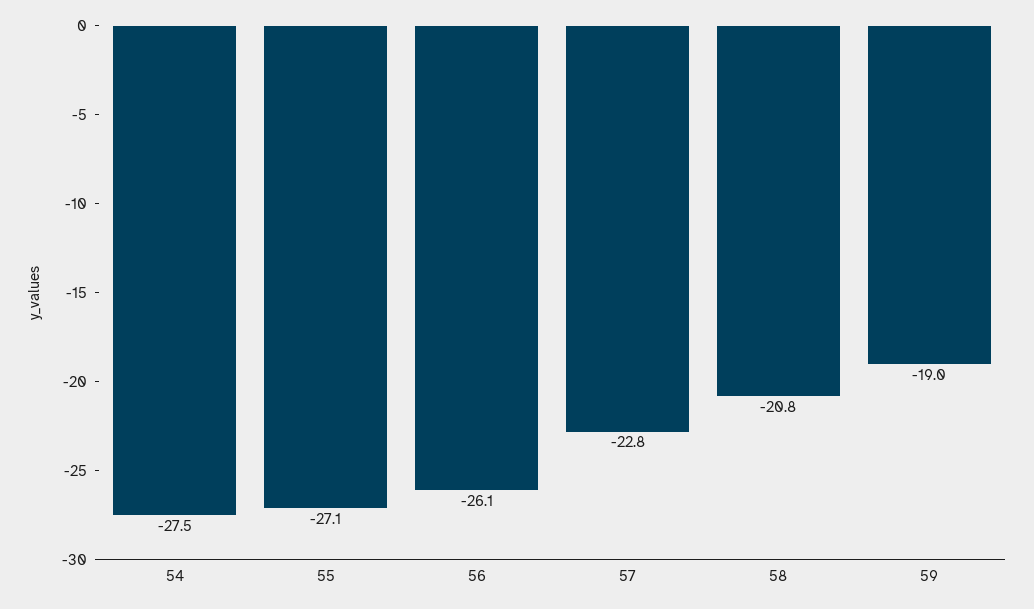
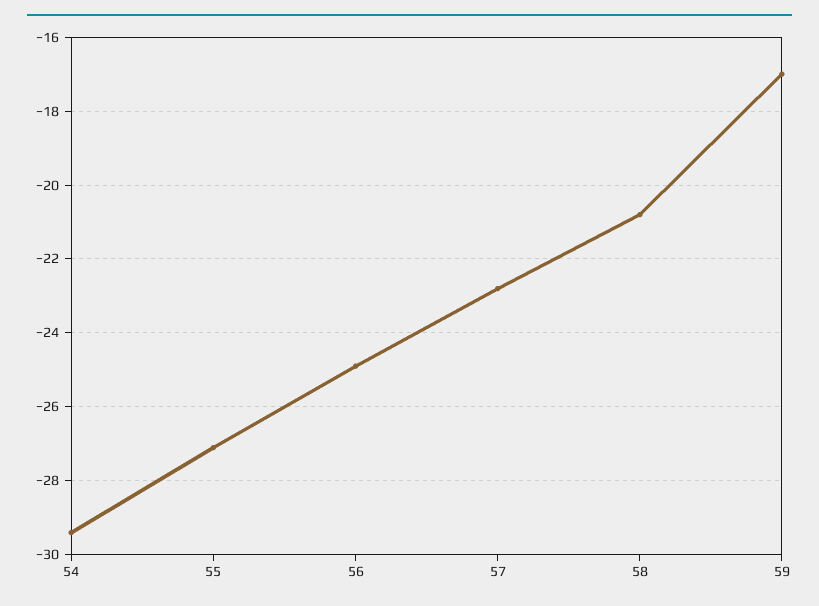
  {
-   "54": -27.5,
+   "54": -29.5,
    "55": -27.1,
-   "56": -26.1,
+   "56": -25,
    "57": -22.8,
    "58": -20.8,
-   "59": -19
+   "59": -17
  }

